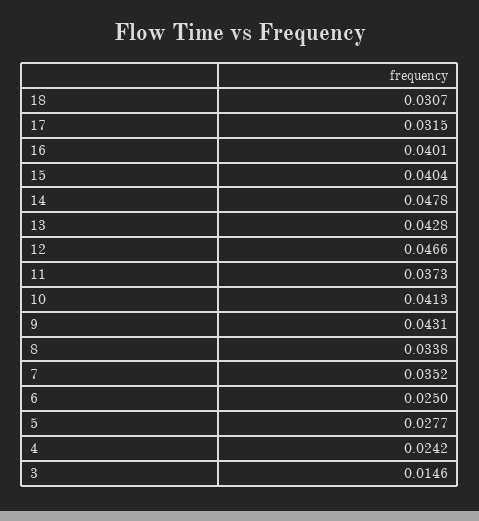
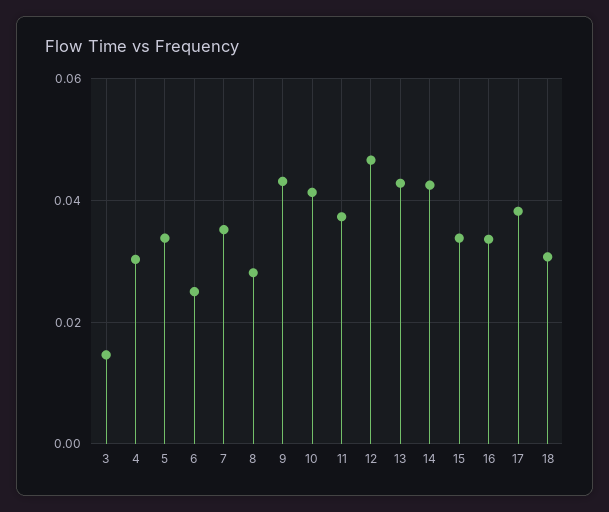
  {
    "18": 0.0307,
-   "17": 0.0315,
+   "17": 0.038,
-   "16": 0.0401,
+   "16": 0.034,
-   "15": 0.0404,
+   "15": 0.034,
-   "14": 0.0478,
+   "14": 0.042,
    "13": 0.0428,
    "12": 0.0466,
    "11": 0.0373,
    "10": 0.0413,
    "9": 0.0431,
-   "8": 0.0338,
+   "8": 0.028,
    "7": 0.0352,
    "6": 0.025,
-   "5": 0.0277,
+   "5": 0.034,
-   "4": 0.0242,
+   "4": 0.03,
    "3": 0.0146
  }

